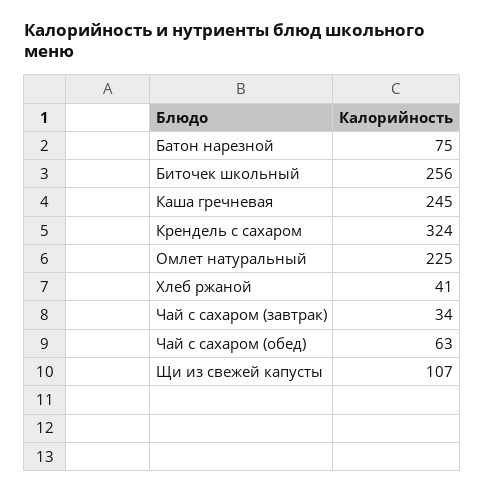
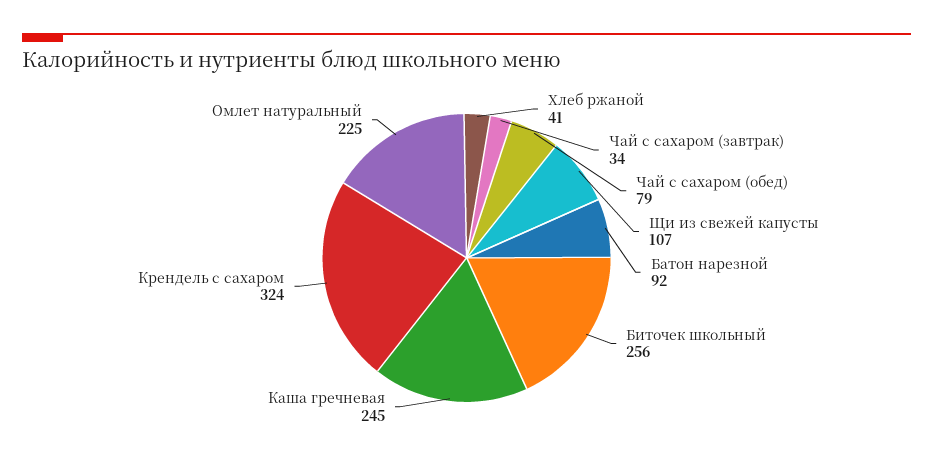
  {
-   "Батон нарезной": 75,
+   "Батон нарезной": 92,
    "Биточек школьный": 256,
    "Каша гречневая": 245,
    "Крендель с сахаром": 324,
    "Омлет натуральный": 225,
    "Хлеб ржаной": 41,
    "Чай с сахаром (завтрак)": 34,
-   "Чай с сахаром (обед)": 63,
+   "Чай с сахаром (обед)": 79,
    "Щи из свежей капусты": 107
  }

